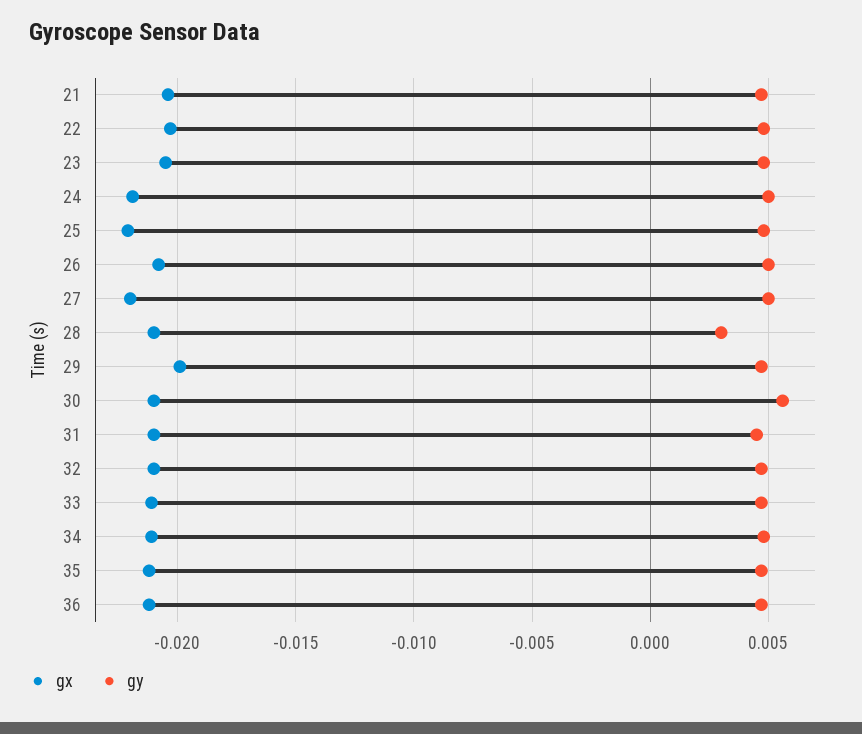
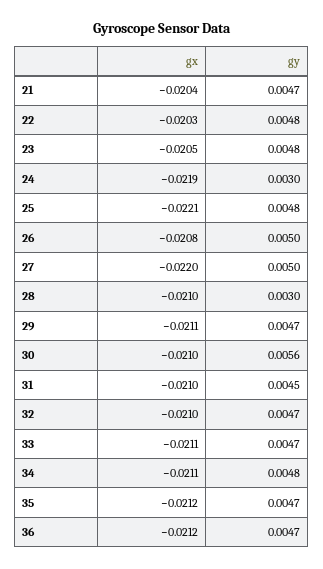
  {
    "gx": {
      "21": -0.0204,
      "22": -0.0203,
      "23": -0.0205,
      "24": -0.0219,
      "25": -0.0221,
      "26": -0.0208,
      "27": -0.022,
      "28": -0.021,
-     "29": -0.02,
+     "29": -0.0211,
      "30": -0.021,
      "31": -0.021,
      "32": -0.021,
      "33": -0.0211,
      "34": -0.0211,
      "35": -0.0212,
      "36": -0.0212
    },
    "gy": {
      "21": 0.0047,
      "22": 0.0048,
      "23": 0.0048,
-     "24": 0.005,
+     "24": 0.003,
      "25": 0.0048,
      "26": 0.005,
      "27": 0.005,
      "28": 0.003,
      "29": 0.0047,
      "30": 0.0056,
      "31": 0.0045,
      "32": 0.0047,
      "33": 0.0047,
      "34": 0.0048,
      "35": 0.0047,
      "36": 0.0047
    }
  }

